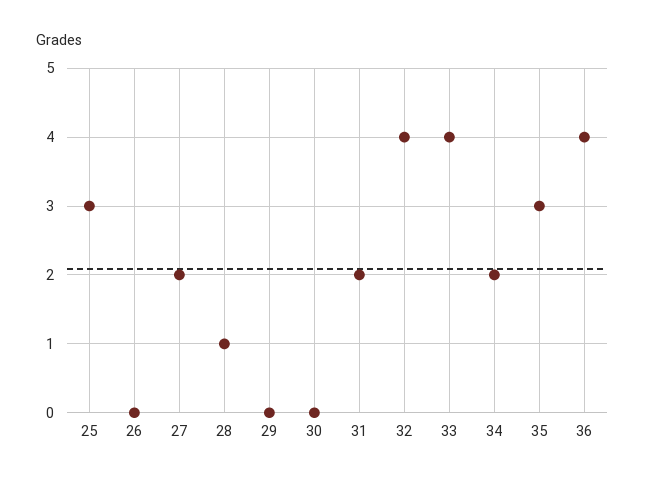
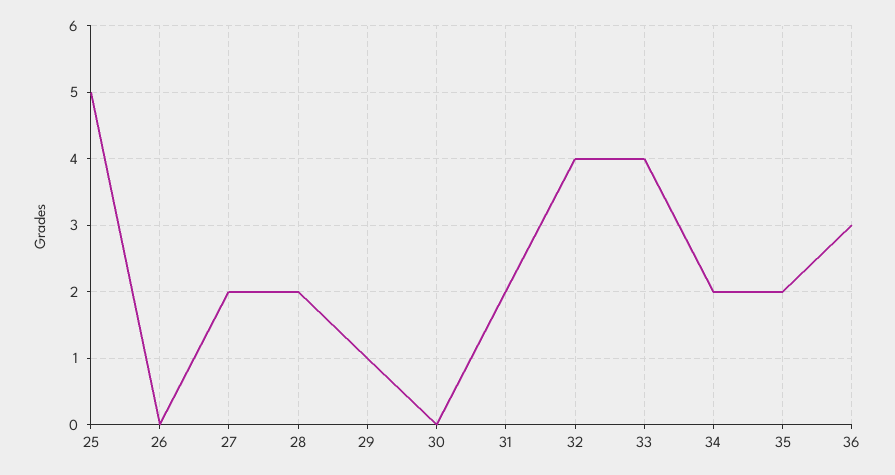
  {
-   "25": 3,
+   "25": 5,
    "26": 0,
    "27": 2,
-   "28": 1,
+   "28": 2,
-   "29": 0,
+   "29": 1,
    "30": 0,
    "31": 2,
    "32": 4,
    "33": 4,
    "34": 2,
-   "35": 3,
+   "35": 2,
-   "36": 4
+   "36": 3
  }

